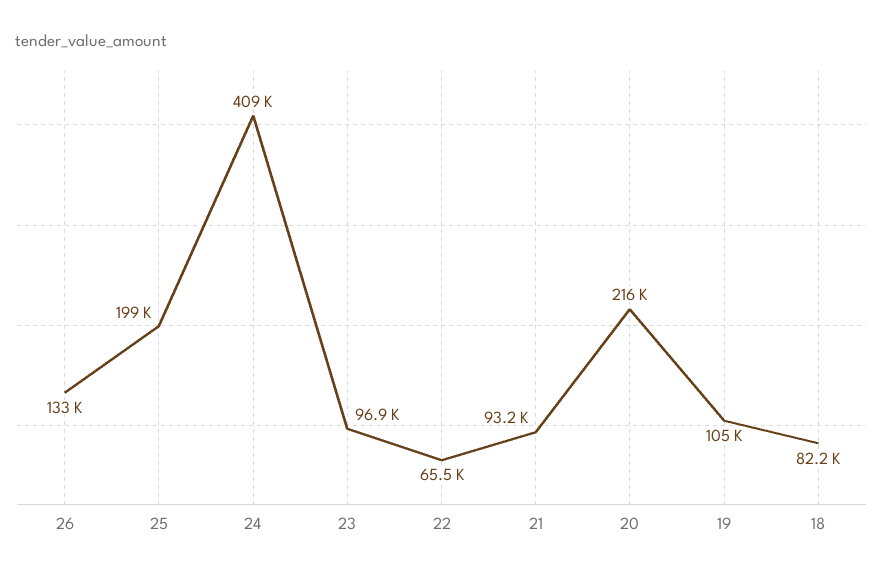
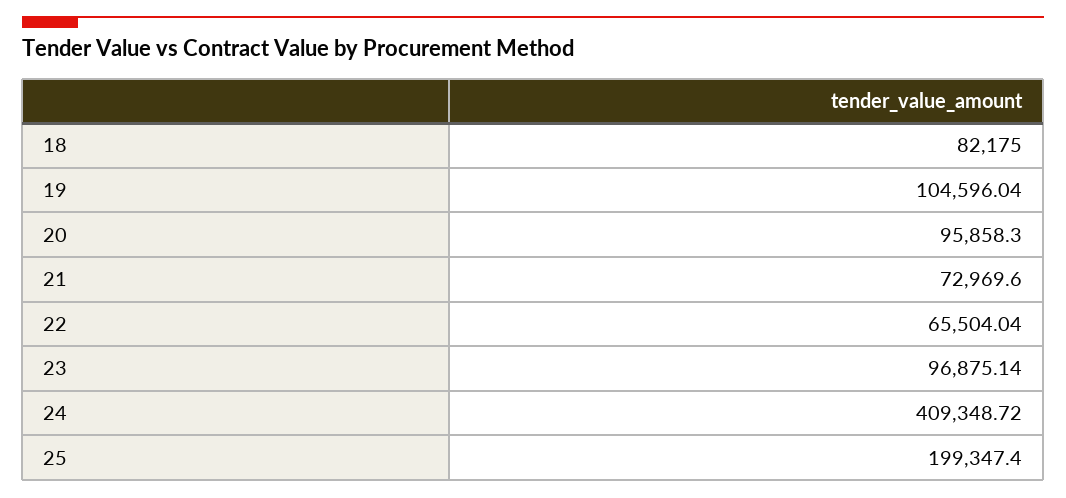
  {
-   "26": 133000,
    "25": 199347.4,
    "24": 409348.72,
    "23": 96875.14,
    "22": 65504.04,
-   "21": 93200,
+   "21": 72969.6,
-   "20": 216000,
+   "20": 95858.3,
    "19": 104596.04,
    "18": 82175
  }

